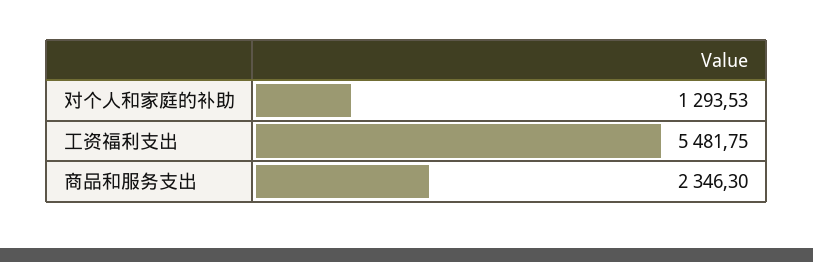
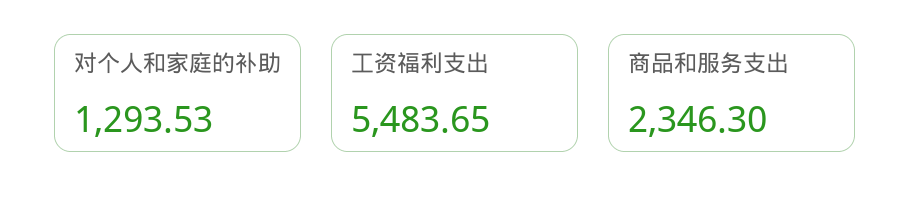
  {
    "对个人和家庭的补助": 1293.53,
-   "工资福利支出": 5481.75,
+   "工资福利支出": 5483.65,
    "商品和服务支出": 2346.3
  }

